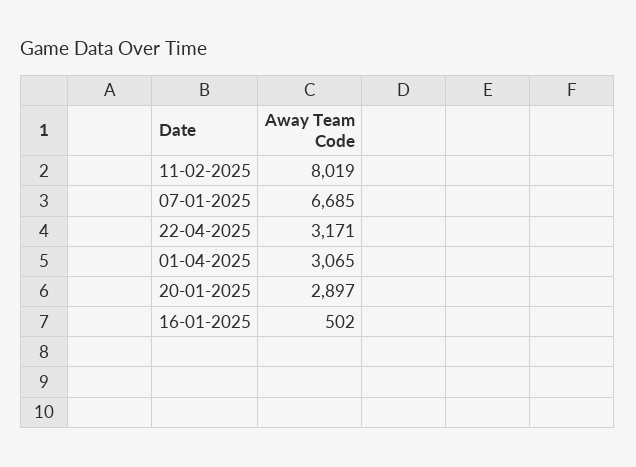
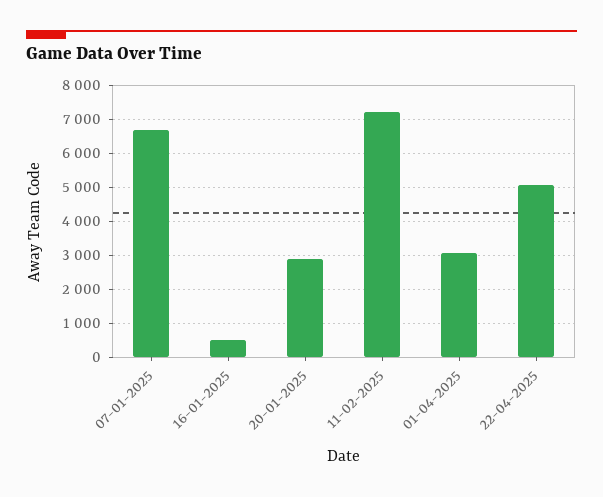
  {
-   "11-02-2025": 8019,
+   "11-02-2025": 7200,
    "07-01-2025": 6685,
-   "22-04-2025": 3171,
+   "22-04-2025": 5000,
    "01-04-2025": 3065,
    "20-01-2025": 2897,
    "16-01-2025": 502
  }

